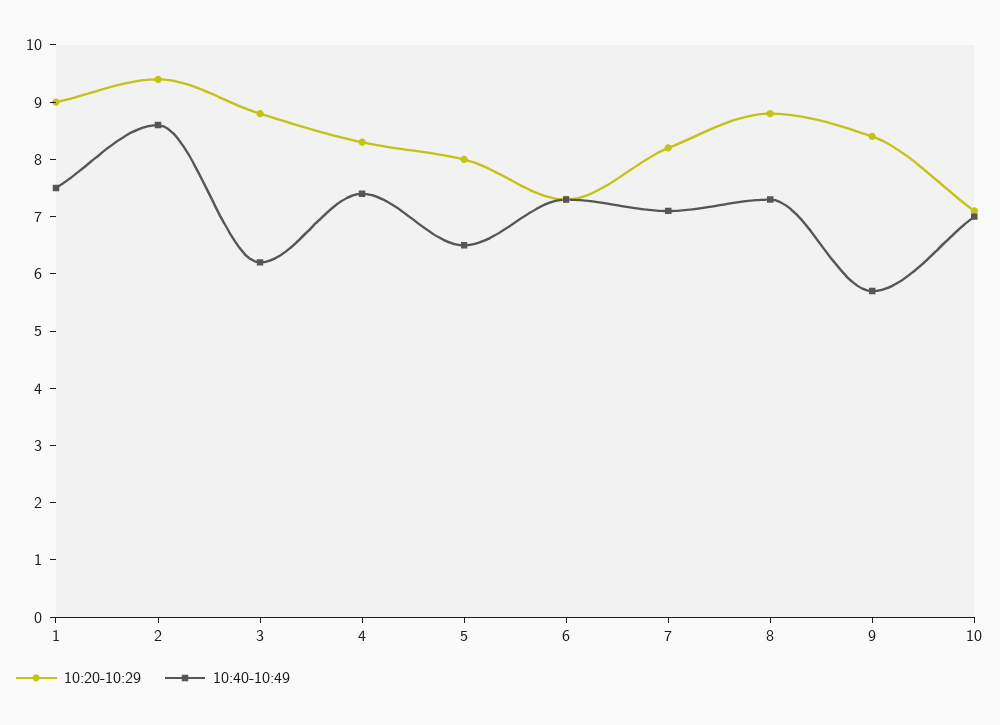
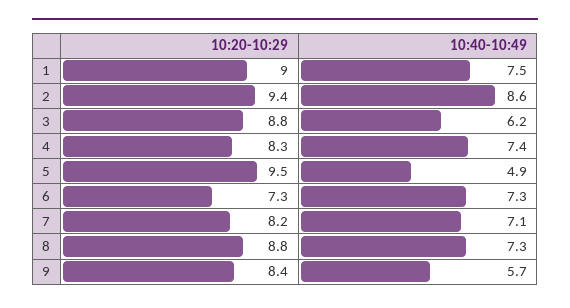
  {
    "10:20-10:29": {
      "1": 9,
      "2": 9.4,
      "3": 8.8,
      "4": 8.3,
-     "5": 8,
+     "5": 9.5,
      "6": 7.3,
      "7": 8.2,
      "8": 8.8,
-     "9": 8.4,
+     "9": 8.4
-     "10": 7
    },
    "10:40-10:49": {
      "1": 7.5,
      "2": 8.6,
      "3": 6.2,
      "4": 7.4,
-     "5": 6.5,
+     "5": 4.9,
      "6": 7.3,
      "7": 7.1,
      "8": 7.3,
-     "9": 5.7,
+     "9": 5.7
-     "10": 7
    }
  }

